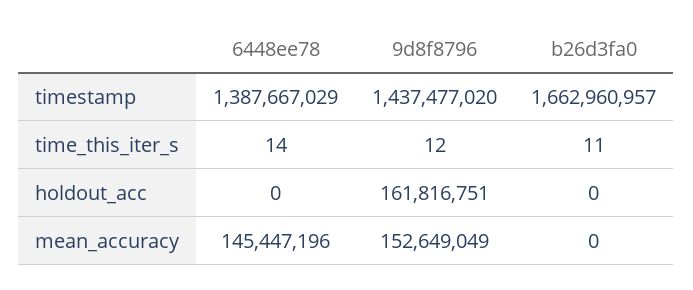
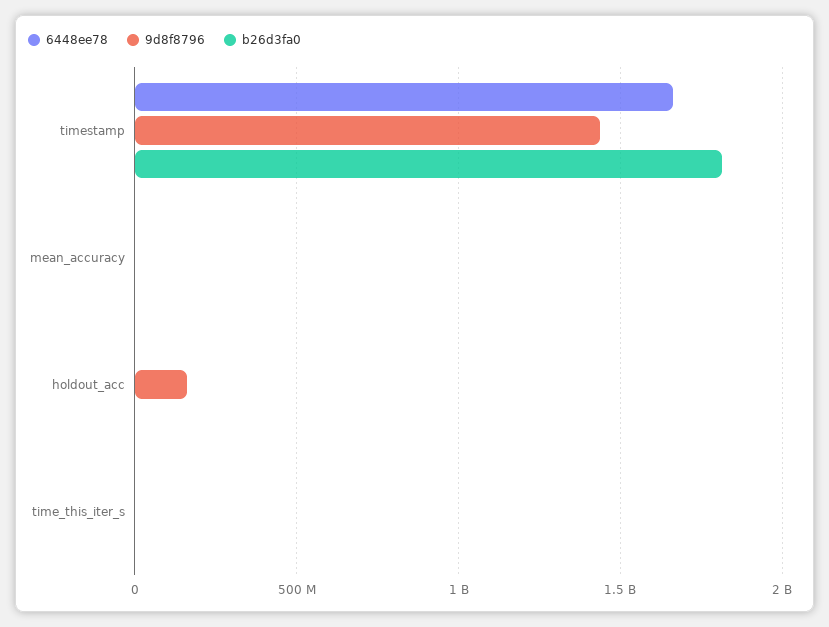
  {
    "6448ee78": {
-     "timestamp": 1387667029,
+     "timestamp": 1650000000,
      "time_this_iter_s": 14,
      "holdout_acc": 0,
-     "mean_accuracy": 145447196
+     "mean_accuracy": 0
    },
    "9d8f8796": {
      "timestamp": 1437477020,
      "time_this_iter_s": 12,
      "holdout_acc": 161816751,
-     "mean_accuracy": 152649049
+     "mean_accuracy": 0
    },
    "b26d3fa0": {
-     "timestamp": 1662960957,
+     "timestamp": 1800000000,
      "time_this_iter_s": 11,
      "holdout_acc": 0,
      "mean_accuracy": 0
    }
  }

